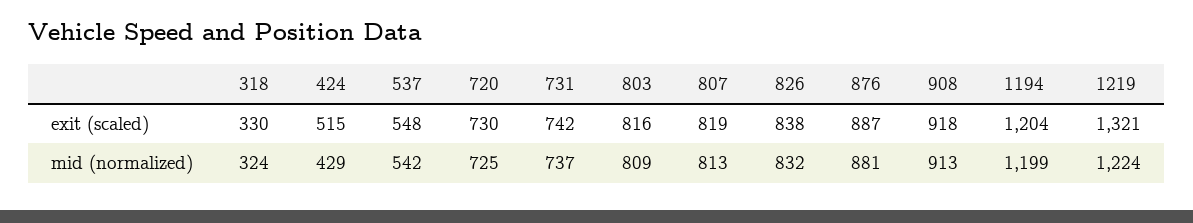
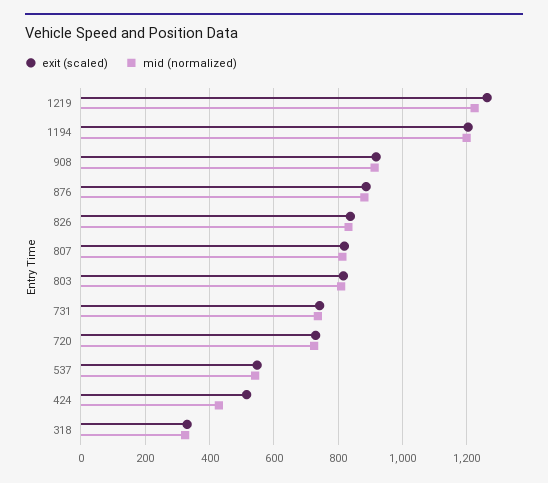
  {
    "exit (scaled)": {
      "318": 330,
      "424": 515,
      "537": 548,
      "720": 730,
      "731": 742,
      "803": 816,
      "807": 819,
      "826": 838,
      "876": 887,
      "908": 918,
      "1194": 1204,
-     "1219": 1321
+     "1219": 1260
    },
    "mid (normalized)": {
      "318": 324,
      "424": 429,
      "537": 542,
      "720": 725,
      "731": 737,
      "803": 809,
      "807": 813,
      "826": 832,
      "876": 881,
      "908": 913,
      "1194": 1199,
      "1219": 1224
    }
  }

